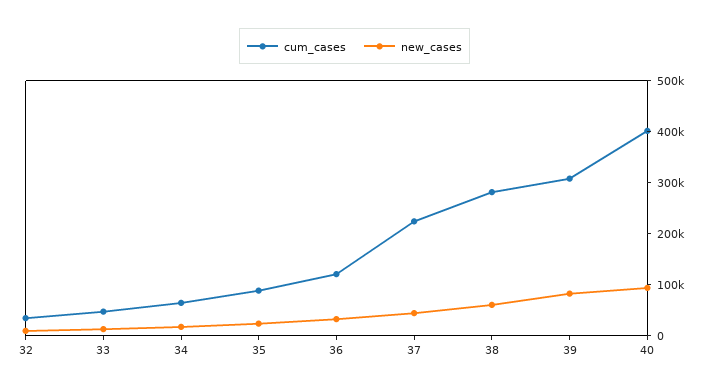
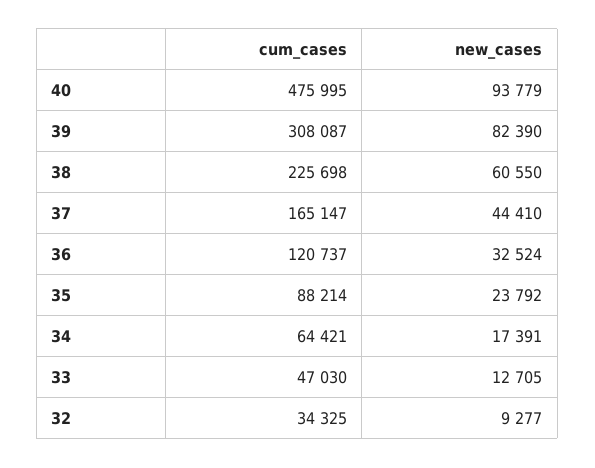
  {
    "cum_cases": {
      "32": 34325,
      "33": 47030,
      "34": 64421,
      "35": 88214,
      "36": 120737,
-     "37": 220000,
+     "37": 165147,
-     "38": 280000,
+     "38": 225698,
      "39": 308087,
-     "40": 400000
+     "40": 475995
    },
    "new_cases": {
      "32": 9277,
      "33": 12705,
      "34": 17391,
      "35": 23792,
      "36": 32524,
      "37": 44410,
      "38": 60550,
      "39": 82390,
      "40": 93779
    }
  }

